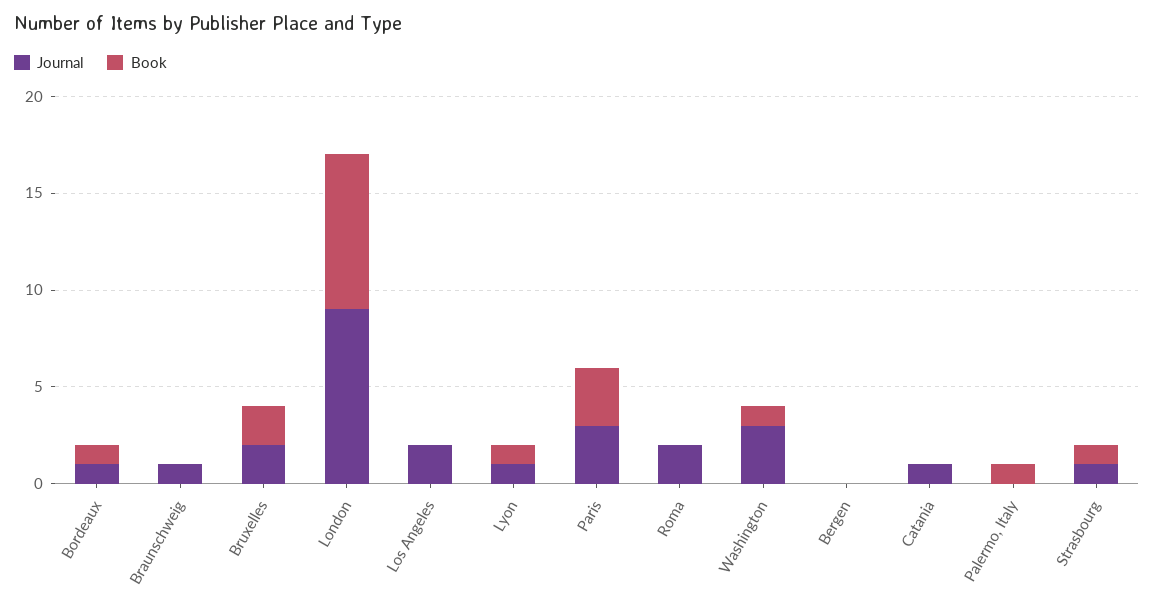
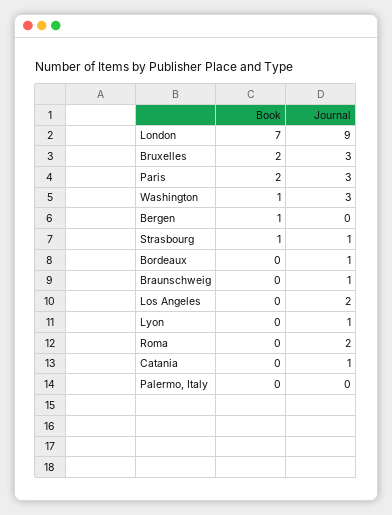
  {
    "Journal": {
      "Bordeaux": 1,
      "Braunschweig": 1,
-     "Bruxelles": 2,
+     "Bruxelles": 3,
      "London": 9,
      "Los Angeles": 2,
      "Lyon": 1,
      "Paris": 3,
      "Roma": 2,
      "Washington": 3,
      "Bergen": 0,
      "Catania": 1,
      "Palermo, Italy": 0,
      "Strasbourg": 1
    },
    "Book": {
-     "Bordeaux": 1,
+     "Bordeaux": 0,
      "Braunschweig": 0,
      "Bruxelles": 2,
-     "London": 8,
+     "London": 7,
      "Los Angeles": 0,
-     "Lyon": 1,
+     "Lyon": 0,
-     "Paris": 3,
+     "Paris": 2,
      "Roma": 0,
      "Washington": 1,
-     "Bergen": 0,
+     "Bergen": 1,
      "Catania": 0,
-     "Palermo, Italy": 1,
+     "Palermo, Italy": 0,
      "Strasbourg": 1
    }
  }

